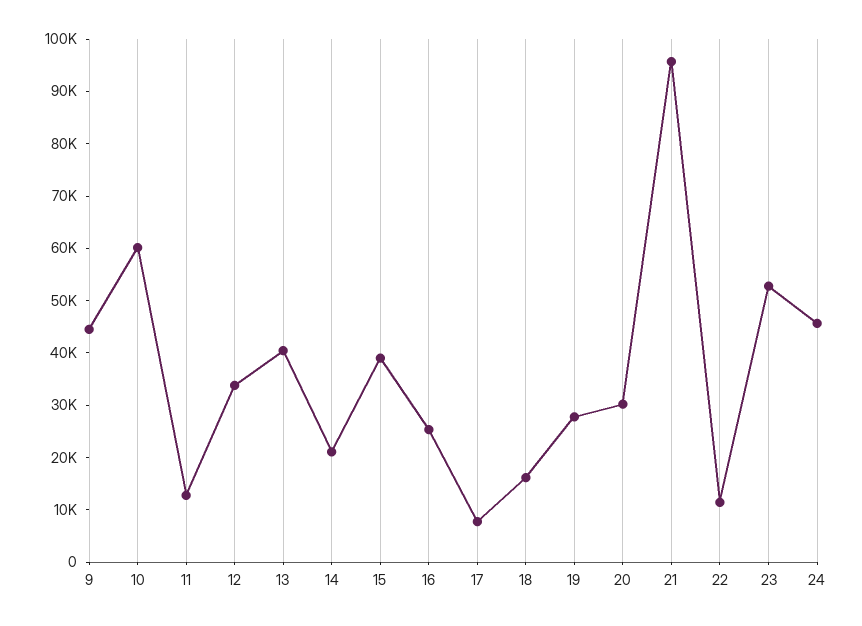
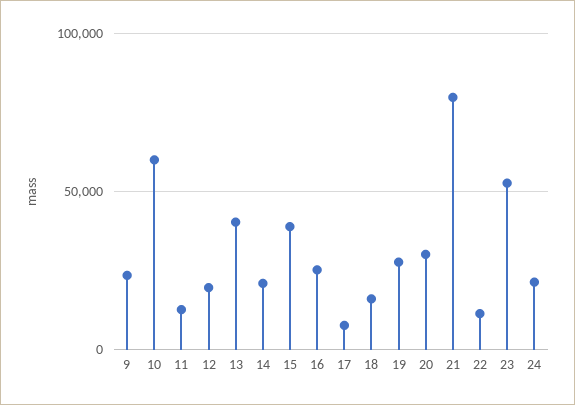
  {
-   "9": 44000,
+   "9": 25000,
    "10": 60000,
    "11": 12000,
-   "12": 34000,
+   "12": 20000,
    "13": 40000,
    "14": 22000,
    "15": 40000,
    "16": 26000,
    "17": 8000,
    "18": 16000,
    "19": 28000,
    "20": 30000,
-   "21": 96000,
+   "21": 80000,
    "22": 12000,
    "23": 52000,
-   "24": 46000
+   "24": 20000
  }

